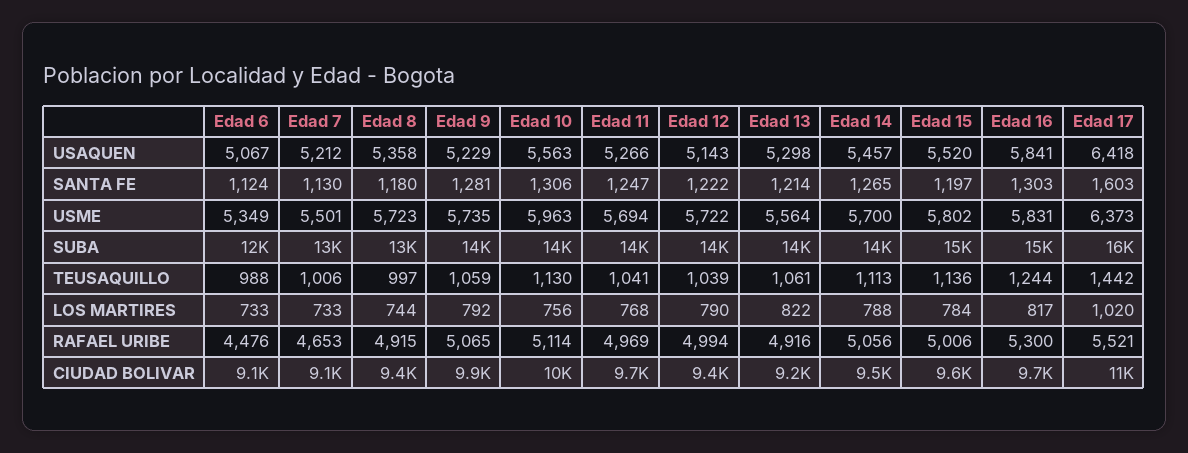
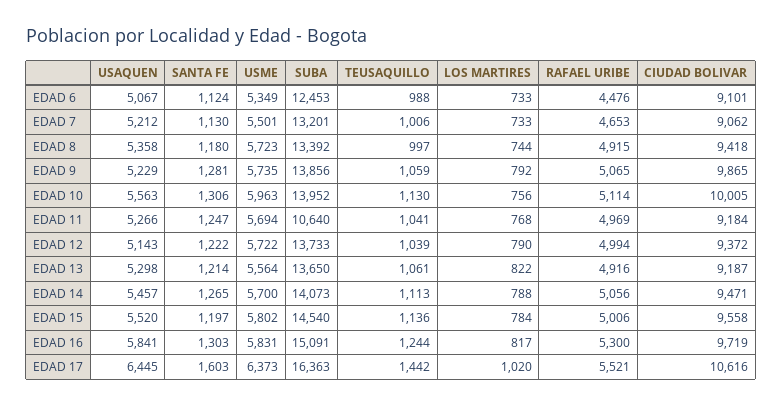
  {
    "Edad 6": {
      "USAQUEN": 5067,
      "SANTA FE": 1124,
      "USME": 5349,
      "SUBA": 12453,
      "TEUSAQUILLO": 988,
      "LOS MARTIRES": 733,
      "RAFAEL URIBE": 4476,
      "CIUDAD BOLIVAR": 9101
    },
    "Edad 7": {
      "USAQUEN": 5212,
      "SANTA FE": 1130,
      "USME": 5501,
      "SUBA": 13201,
      "TEUSAQUILLO": 1006,
      "LOS MARTIRES": 733,
      "RAFAEL URIBE": 4653,
      "CIUDAD BOLIVAR": 9062
    },
    "Edad 8": {
      "USAQUEN": 5358,
      "SANTA FE": 1180,
      "USME": 5723,
      "SUBA": 13392,
      "TEUSAQUILLO": 997,
      "LOS MARTIRES": 744,
      "RAFAEL URIBE": 4915,
      "CIUDAD BOLIVAR": 9418
    },
    "Edad 9": {
      "USAQUEN": 5229,
      "SANTA FE": 1281,
      "USME": 5735,
      "SUBA": 13856,
      "TEUSAQUILLO": 1059,
      "LOS MARTIRES": 792,
      "RAFAEL URIBE": 5065,
      "CIUDAD BOLIVAR": 9865
    },
    "Edad 10": {
      "USAQUEN": 5563,
      "SANTA FE": 1306,
      "USME": 5963,
      "SUBA": 13952,
      "TEUSAQUILLO": 1130,
      "LOS MARTIRES": 756,
      "RAFAEL URIBE": 5114,
      "CIUDAD BOLIVAR": 10005
    },
    "Edad 11": {
      "USAQUEN": 5266,
      "SANTA FE": 1247,
      "USME": 5694,
-     "SUBA": 14000,
+     "SUBA": 10640,
      "TEUSAQUILLO": 1041,
      "LOS MARTIRES": 768,
      "RAFAEL URIBE": 4969,
-     "CIUDAD BOLIVAR": 9700
+     "CIUDAD BOLIVAR": 9184
    },
    "Edad 12": {
      "USAQUEN": 5143,
      "SANTA FE": 1222,
      "USME": 5722,
      "SUBA": 13733,
      "TEUSAQUILLO": 1039,
      "LOS MARTIRES": 790,
      "RAFAEL URIBE": 4994,
      "CIUDAD BOLIVAR": 9372
    },
    "Edad 13": {
      "USAQUEN": 5298,
      "SANTA FE": 1214,
      "USME": 5564,
      "SUBA": 13650,
      "TEUSAQUILLO": 1061,
      "LOS MARTIRES": 822,
      "RAFAEL URIBE": 4916,
      "CIUDAD BOLIVAR": 9187
    },
    "Edad 14": {
      "USAQUEN": 5457,
      "SANTA FE": 1265,
      "USME": 5700,
      "SUBA": 14073,
      "TEUSAQUILLO": 1113,
      "LOS MARTIRES": 788,
      "RAFAEL URIBE": 5056,
      "CIUDAD BOLIVAR": 9471
    },
    "Edad 15": {
      "USAQUEN": 5520,
      "SANTA FE": 1197,
      "USME": 5802,
      "SUBA": 14540,
      "TEUSAQUILLO": 1136,
      "LOS MARTIRES": 784,
      "RAFAEL URIBE": 5006,
      "CIUDAD BOLIVAR": 9558
    },
    "Edad 16": {
      "USAQUEN": 5841,
      "SANTA FE": 1303,
      "USME": 5831,
      "SUBA": 15091,
      "TEUSAQUILLO": 1244,
      "LOS MARTIRES": 817,
      "RAFAEL URIBE": 5300,
      "CIUDAD BOLIVAR": 9719
    },
    "Edad 17": {
-     "USAQUEN": 6418,
+     "USAQUEN": 6445,
      "SANTA FE": 1603,
      "USME": 6373,
      "SUBA": 16363,
      "TEUSAQUILLO": 1442,
      "LOS MARTIRES": 1020,
      "RAFAEL URIBE": 5521,
      "CIUDAD BOLIVAR": 10616
    }
  }

